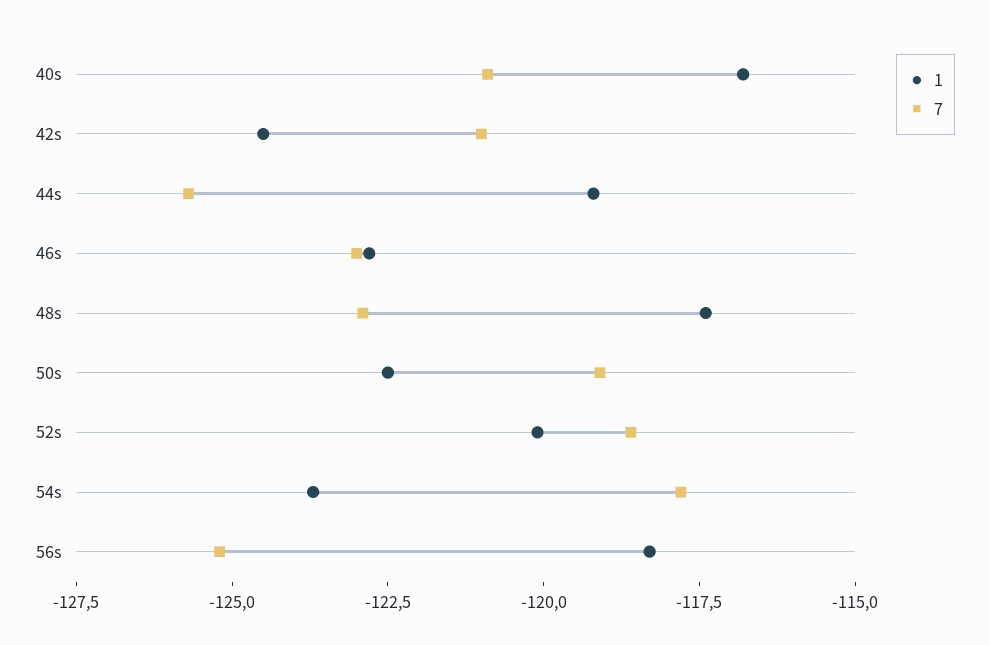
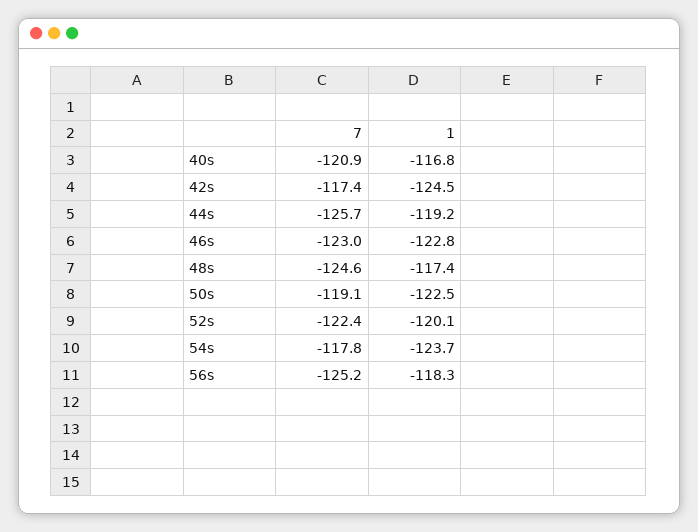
  {
    "1": {
      "40s": -116.8,
      "42s": -124.5,
      "44s": -119.2,
      "46s": -122.8,
      "48s": -117.4,
      "50s": -122.5,
      "52s": -120.1,
      "54s": -123.7,
      "56s": -118.3
    },
    "7": {
      "40s": -120.9,
-     "42s": -121,
+     "42s": -117.4,
      "44s": -125.7,
      "46s": -123,
-     "48s": -123,
+     "48s": -124.6,
      "50s": -119.1,
-     "52s": -118.5,
+     "52s": -122.4,
      "54s": -117.8,
      "56s": -125.2
    }
  }

